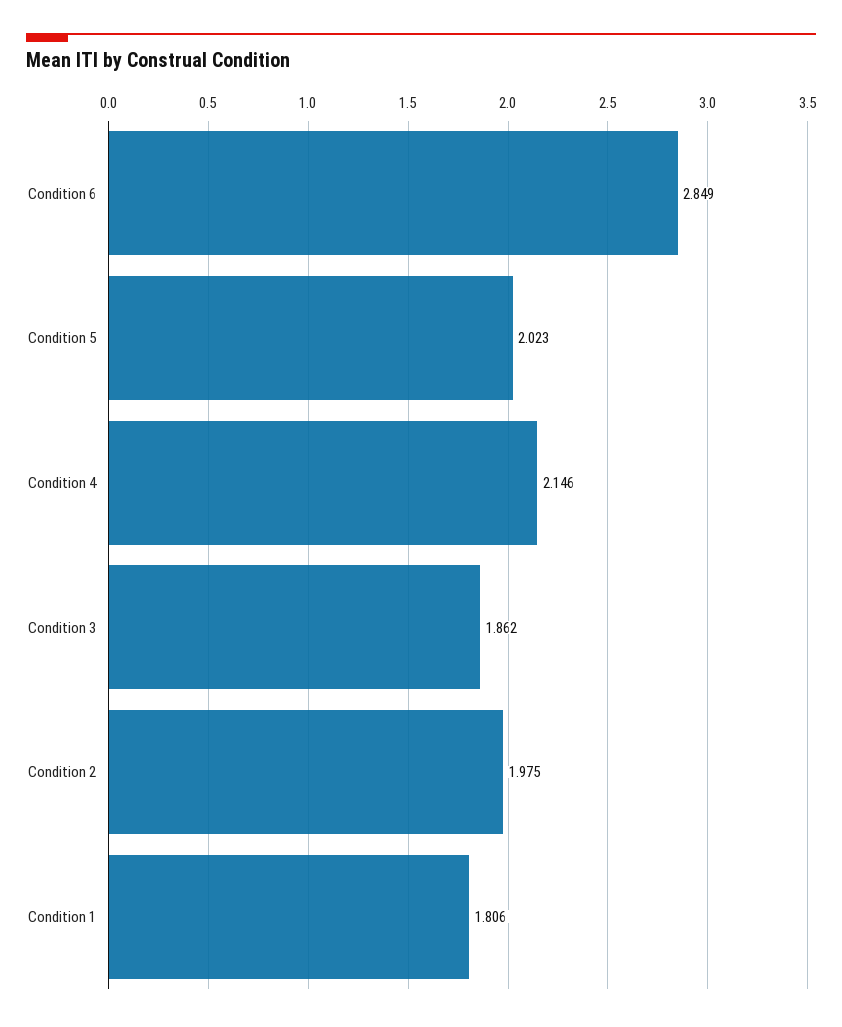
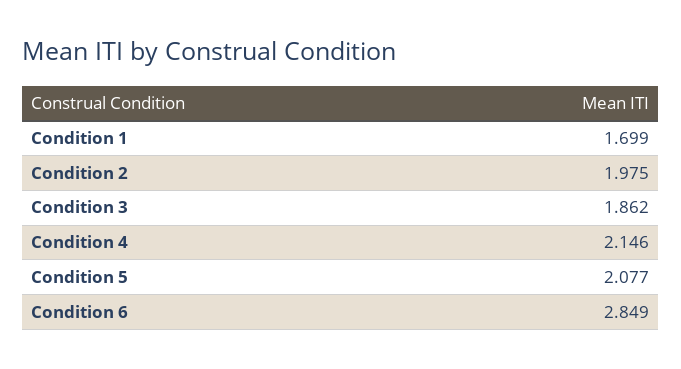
  {
    "Condition 6": 2.849,
-   "Condition 5": 2.023,
+   "Condition 5": 2.077,
    "Condition 4": 2.146,
    "Condition 3": 1.862,
    "Condition 2": 1.975,
-   "Condition 1": 1.806
+   "Condition 1": 1.699
  }

